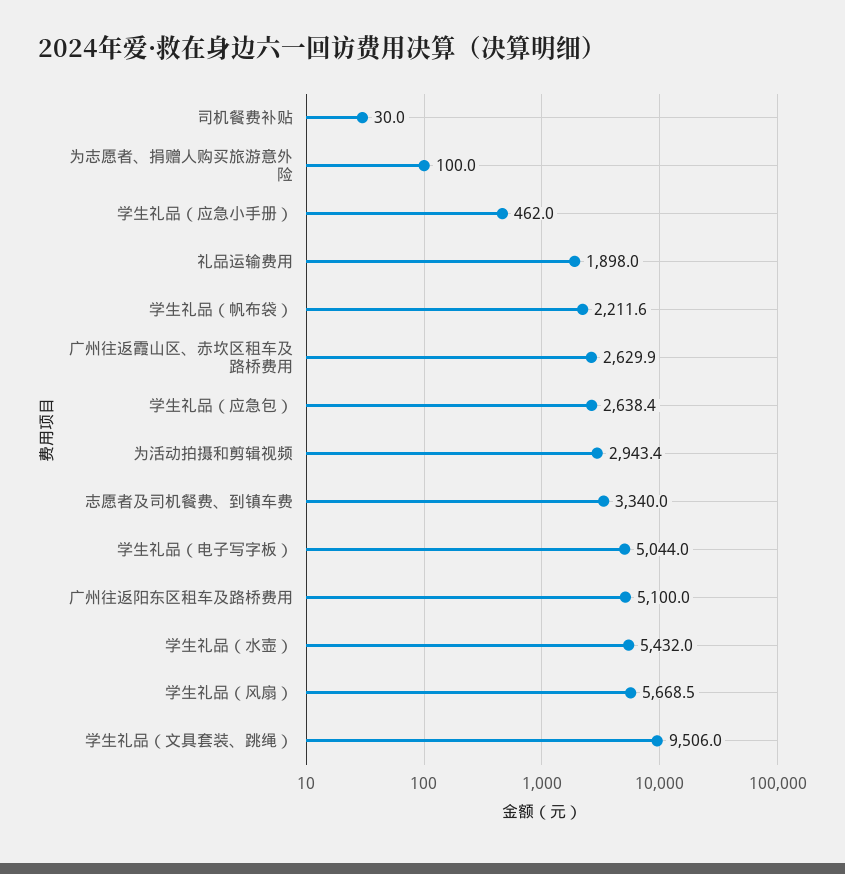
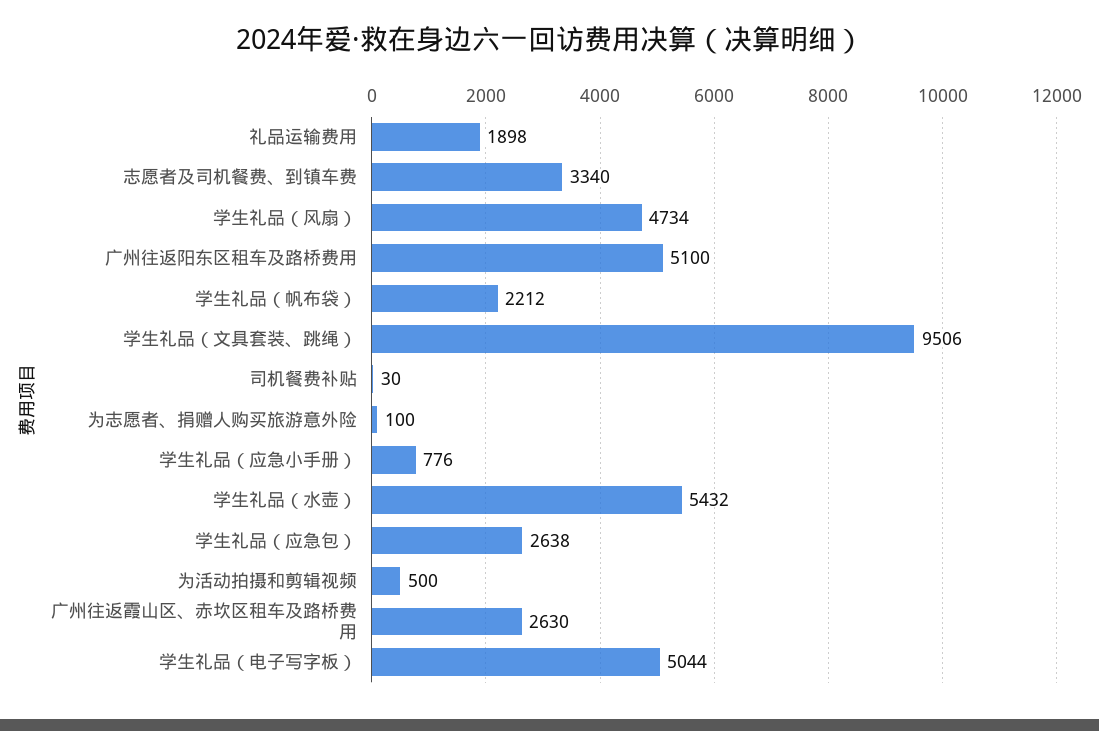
  {
    "司机餐费补贴": 30,
    "为志愿者、捐赠人购买旅游意外险": 100,
-   "学生礼品（应急小手册）": 462,
+   "学生礼品（应急小手册）": 776,
    "礼品运输费用": 1898,
    "学生礼品（帆布袋）": 2211.6,
    "广州往返霞山区、赤坎区租车及路桥费用": 2629.9,
    "学生礼品（应急包）": 2638.4,
-   "为活动拍摄和剪辑视频": 2943.4,
+   "为活动拍摄和剪辑视频": 500,
    "志愿者及司机餐费、到镇车费": 3340,
    "学生礼品（电子写字板）": 5044,
    "广州往返阳东区租车及路桥费用": 5100,
    "学生礼品（水壶）": 5432,
-   "学生礼品（风扇）": 5668.5,
+   "学生礼品（风扇）": 4734,
    "学生礼品（文具套装、跳绳）": 9506
  }

